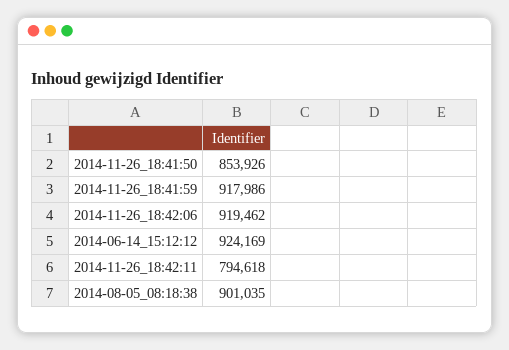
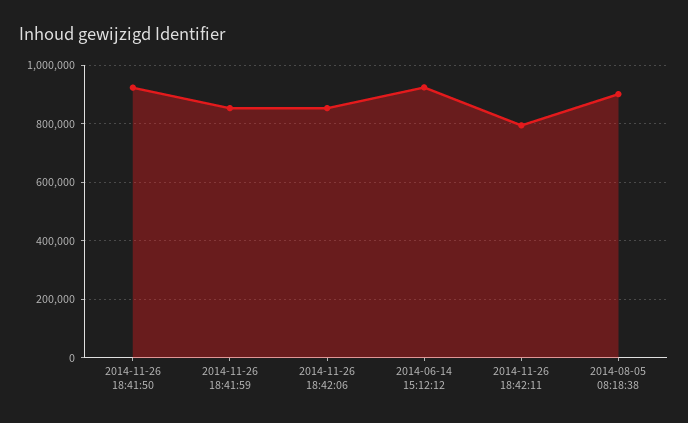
  {
-   "2014-11-26_18:41:50": 853926,
+   "2014-11-26_18:41:50": 925000,
-   "2014-11-26_18:41:59": 917986,
+   "2014-11-26_18:41:59": 850000,
-   "2014-11-26_18:42:06": 919462,
+   "2014-11-26_18:42:06": 850000,
    "2014-06-14_15:12:12": 924169,
    "2014-11-26_18:42:11": 794618,
    "2014-08-05_08:18:38": 901035
  }

